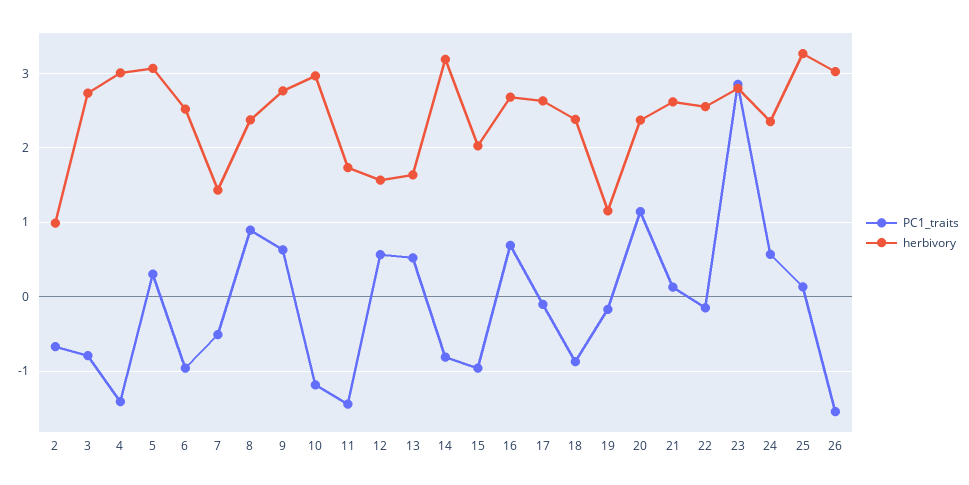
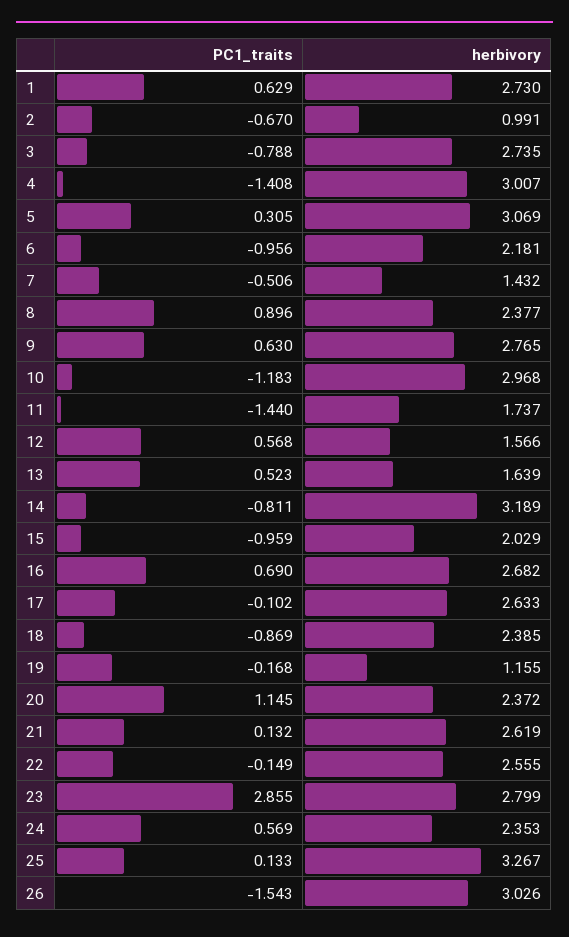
  {
    "PC1_traits": {
      "2": -0.67,
      "3": -0.788,
      "4": -1.408,
      "5": 0.305,
      "6": -0.956,
      "7": -0.506,
      "8": 0.896,
      "9": 0.63,
      "10": -1.183,
      "11": -1.44,
      "12": 0.568,
      "13": 0.523,
      "14": -0.811,
      "15": -0.959,
      "16": 0.69,
      "17": -0.102,
      "18": -0.869,
      "19": -0.168,
      "20": 1.145,
      "21": 0.132,
      "22": -0.149,
      "23": 2.855,
      "24": 0.569,
      "25": 0.133,
-     "26": -1.543
+     "26": -1.543,
+     "1": 0.629
    },
    "herbivory": {
      "2": 0.991,
      "3": 2.735,
      "4": 3.007,
      "5": 3.069,
-     "6": 2.5,
+     "6": 2.181,
      "7": 1.432,
      "8": 2.377,
      "9": 2.765,
      "10": 2.968,
      "11": 1.737,
      "12": 1.566,
      "13": 1.639,
      "14": 3.189,
      "15": 2.029,
      "16": 2.682,
      "17": 2.633,
      "18": 2.385,
      "19": 1.155,
      "20": 2.372,
      "21": 2.619,
      "22": 2.555,
      "23": 2.799,
      "24": 2.353,
      "25": 3.267,
-     "26": 3.026
+     "26": 3.026,
+     "1": 2.73
    }
  }

